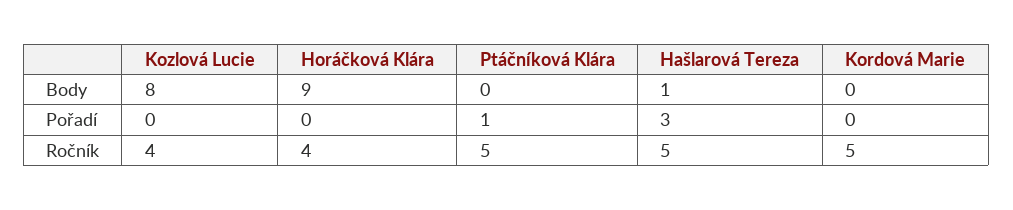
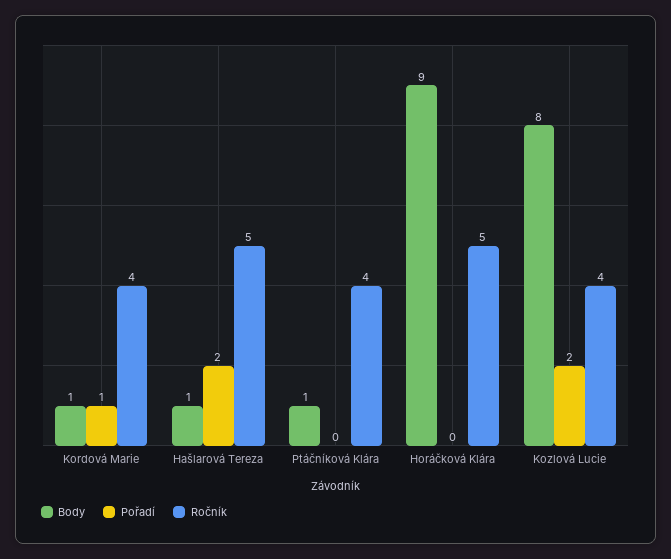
  {
    "Body": {
      "Kozlová Lucie": 8,
      "Horáčková Klára": 9,
-     "Ptáčníková Klára": 0,
+     "Ptáčníková Klára": 1,
      "Hašlarová Tereza": 1,
-     "Kordová Marie": 0
+     "Kordová Marie": 1
    },
    "Pořadí": {
-     "Kozlová Lucie": 0,
+     "Kozlová Lucie": 2,
      "Horáčková Klára": 0,
-     "Ptáčníková Klára": 1,
+     "Ptáčníková Klára": 0,
-     "Hašlarová Tereza": 3,
+     "Hašlarová Tereza": 2,
-     "Kordová Marie": 0
+     "Kordová Marie": 1
    },
    "Ročník": {
      "Kozlová Lucie": 4,
-     "Horáčková Klára": 4,
+     "Horáčková Klára": 5,
-     "Ptáčníková Klára": 5,
+     "Ptáčníková Klára": 4,
      "Hašlarová Tereza": 5,
-     "Kordová Marie": 5
+     "Kordová Marie": 4
    }
  }

